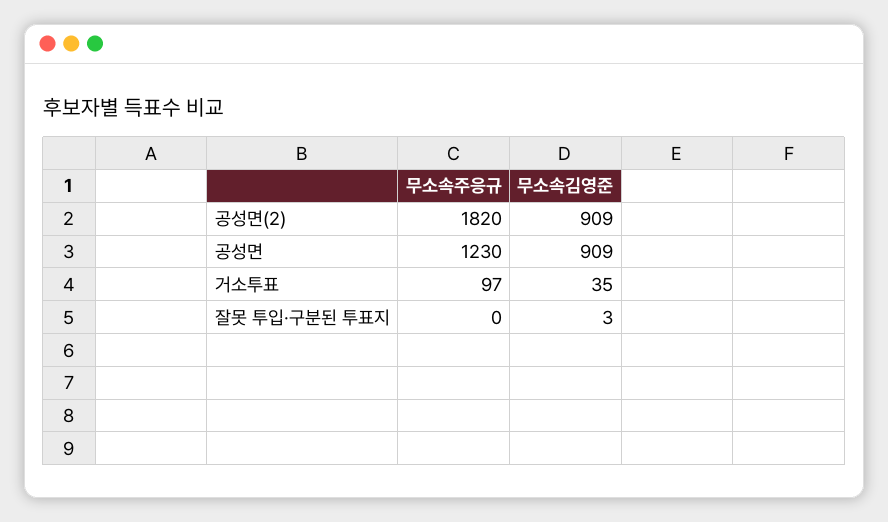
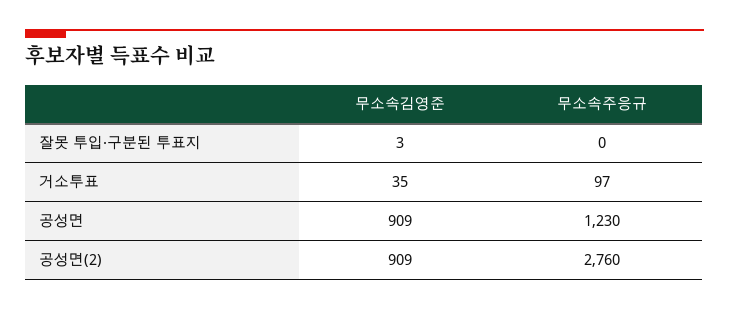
  {
    "무소속주응규": {
-     "공성면(2)": 1820,
+     "공성면(2)": 2760,
      "공성면": 1230,
      "거소투표": 97,
      "잘못 투입·구분된 투표지": 0
    },
    "무소속김영준": {
      "공성면(2)": 909,
      "공성면": 909,
      "거소투표": 35,
      "잘못 투입·구분된 투표지": 3
    }
  }

